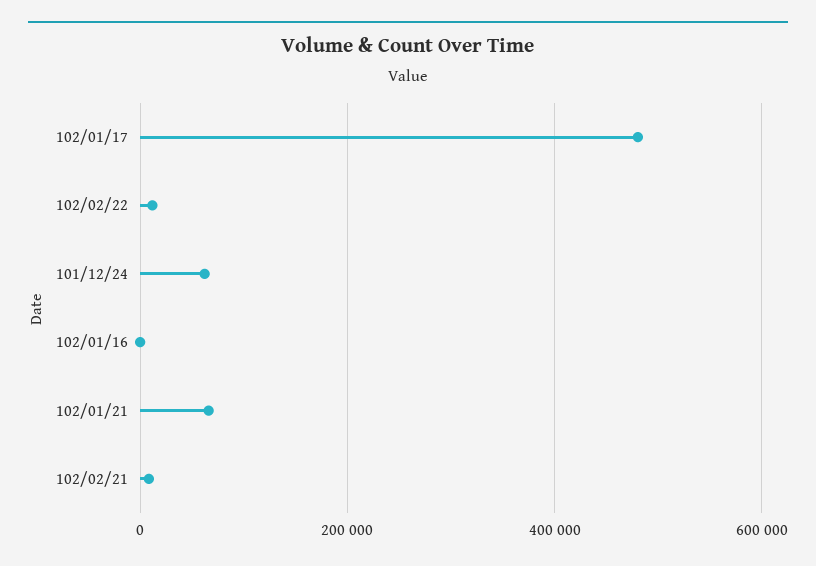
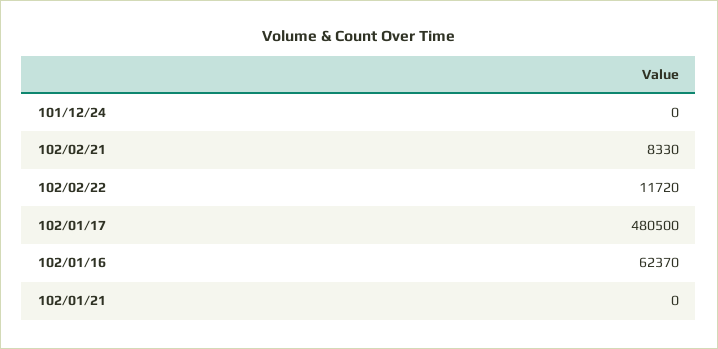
  {
    "102/01/17": 480500,
    "102/02/22": 11720,
-   "101/12/24": 60000,
+   "101/12/24": 0,
-   "102/01/16": 0,
+   "102/01/16": 62370,
-   "102/01/21": 60000,
+   "102/01/21": 0,
    "102/02/21": 8330
  }

